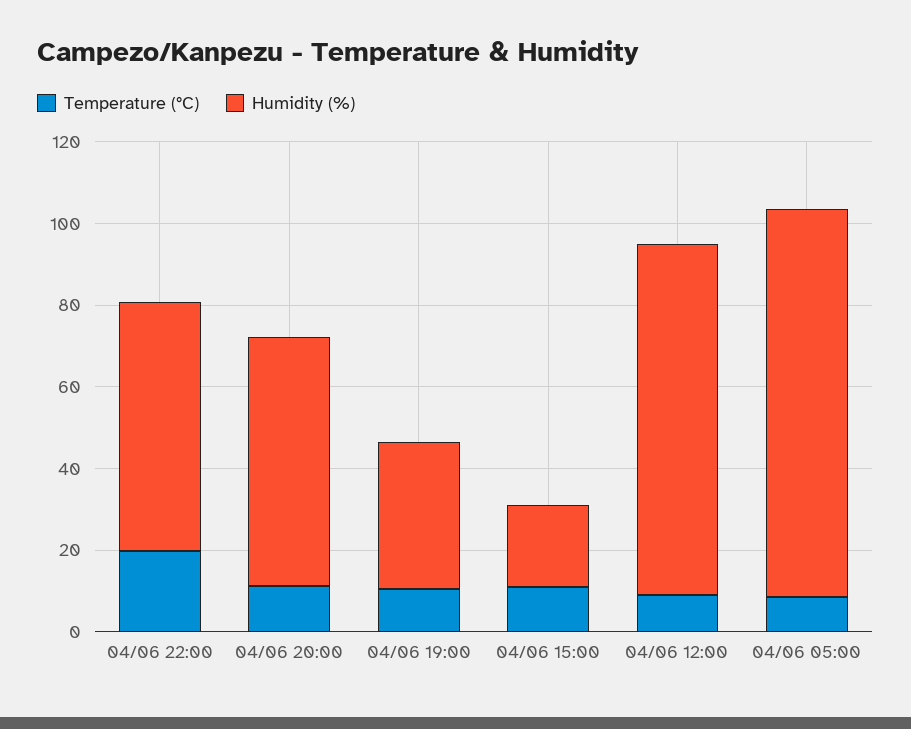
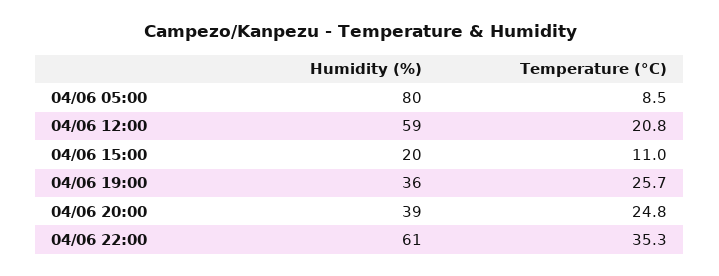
  {
    "Temperature (°C)": {
-     "04/06 22:00": 20,
+     "04/06 22:00": 35.3,
-     "04/06 20:00": 10,
+     "04/06 20:00": 24.8,
-     "04/06 19:00": 10,
+     "04/06 19:00": 25.7,
      "04/06 15:00": 11,
-     "04/06 12:00": 10,
+     "04/06 12:00": 20.8,
      "04/06 05:00": 8.5
    },
    "Humidity (%)": {
      "04/06 22:00": 61,
-     "04/06 20:00": 60,
+     "04/06 20:00": 39,
      "04/06 19:00": 36,
      "04/06 15:00": 20,
-     "04/06 12:00": 85,
+     "04/06 12:00": 59,
-     "04/06 05:00": 95
+     "04/06 05:00": 80
    }
  }

